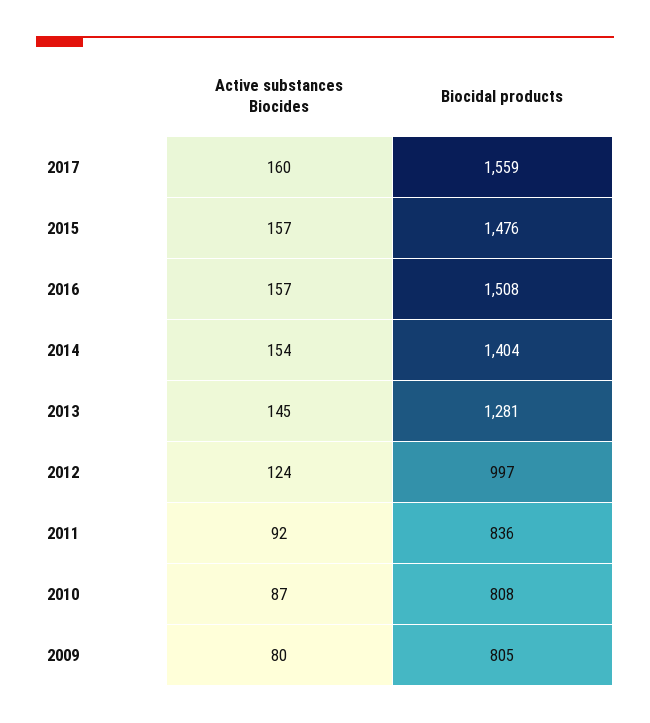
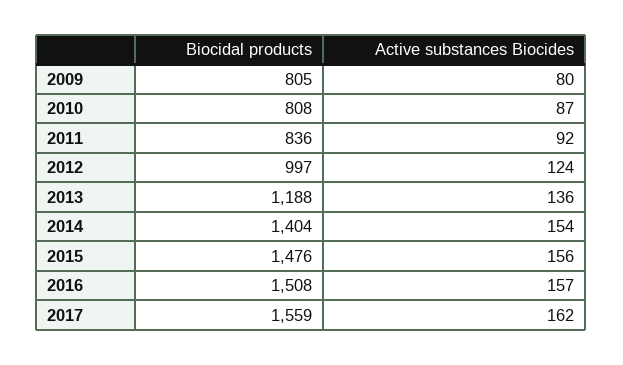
  {
    "Active substances Biocides": {
-     "2017": 160,
+     "2017": 162,
-     "2015": 157,
+     "2015": 156,
      "2016": 157,
      "2014": 154,
-     "2013": 145,
+     "2013": 136,
      "2012": 124,
      "2011": 92,
      "2010": 87,
      "2009": 80
    },
    "Biocidal products": {
      "2017": 1559,
      "2015": 1476,
      "2016": 1508,
      "2014": 1404,
-     "2013": 1281,
+     "2013": 1188,
      "2012": 997,
      "2011": 836,
      "2010": 808,
      "2009": 805
    }
  }

